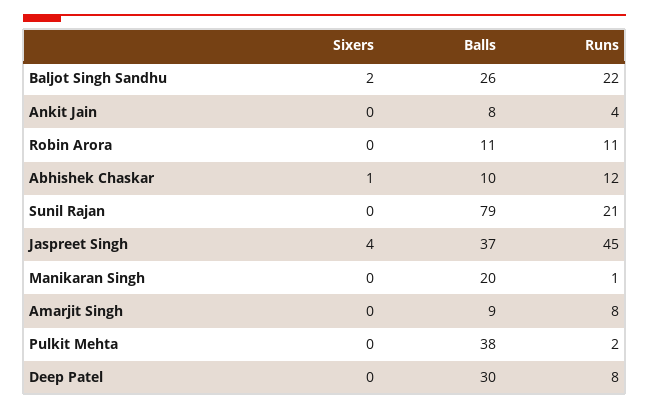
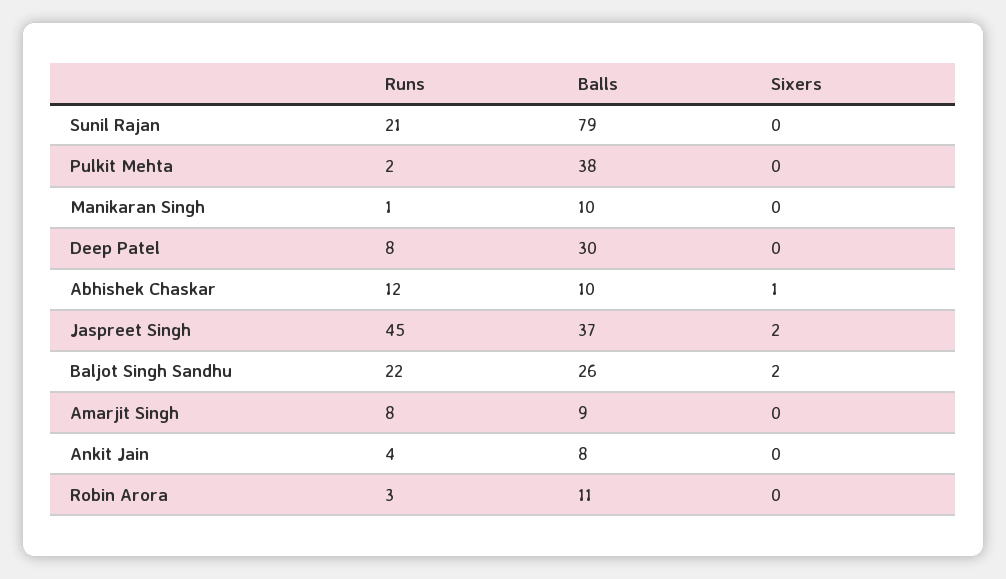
  {
    "Sixers": {
      "Baljot Singh Sandhu": 2,
      "Ankit Jain": 0,
      "Robin Arora": 0,
      "Abhishek Chaskar": 1,
      "Sunil Rajan": 0,
-     "Jaspreet Singh": 4,
+     "Jaspreet Singh": 2,
      "Manikaran Singh": 0,
      "Amarjit Singh": 0,
      "Pulkit Mehta": 0,
      "Deep Patel": 0
    },
    "Balls": {
      "Baljot Singh Sandhu": 26,
      "Ankit Jain": 8,
      "Robin Arora": 11,
      "Abhishek Chaskar": 10,
      "Sunil Rajan": 79,
      "Jaspreet Singh": 37,
-     "Manikaran Singh": 20,
+     "Manikaran Singh": 10,
      "Amarjit Singh": 9,
      "Pulkit Mehta": 38,
      "Deep Patel": 30
    },
    "Runs": {
      "Baljot Singh Sandhu": 22,
      "Ankit Jain": 4,
-     "Robin Arora": 11,
+     "Robin Arora": 3,
      "Abhishek Chaskar": 12,
      "Sunil Rajan": 21,
      "Jaspreet Singh": 45,
      "Manikaran Singh": 1,
      "Amarjit Singh": 8,
      "Pulkit Mehta": 2,
      "Deep Patel": 8
    }
  }

